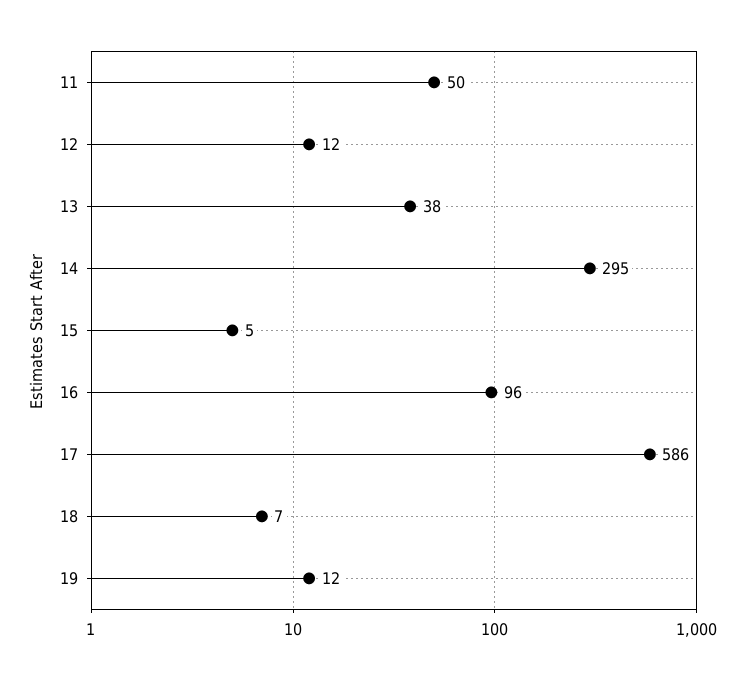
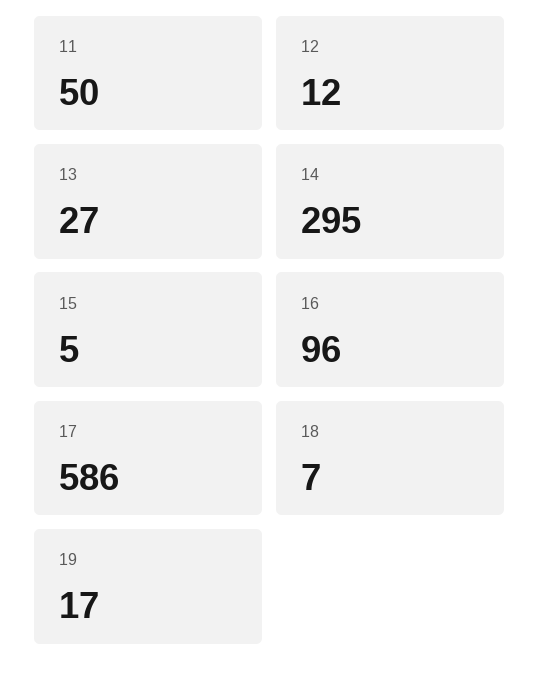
  {
    "11": 50,
    "12": 12,
-   "13": 38,
+   "13": 27,
    "14": 295,
    "15": 5,
    "16": 96,
    "17": 586,
    "18": 7,
-   "19": 12
+   "19": 17
  }

